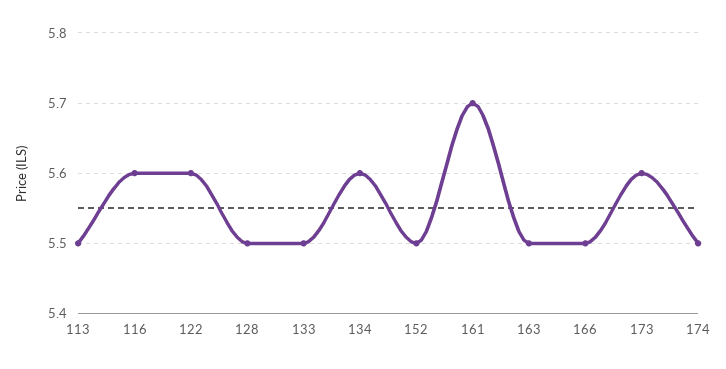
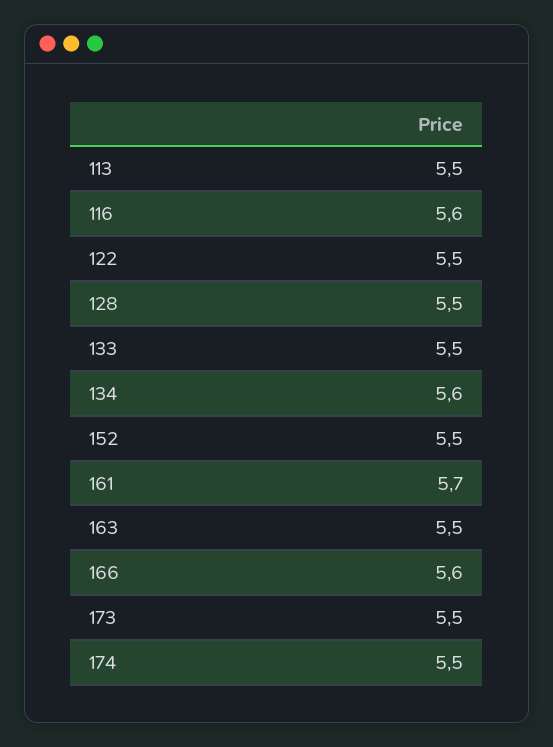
  {
    "113": 5.5,
    "116": 5.6,
-   "122": 5.6,
+   "122": 5.5,
    "128": 5.5,
    "133": 5.5,
    "134": 5.6,
    "152": 5.5,
    "161": 5.7,
    "163": 5.5,
-   "166": 5.5,
+   "166": 5.6,
-   "173": 5.6,
+   "173": 5.5,
    "174": 5.5
  }

